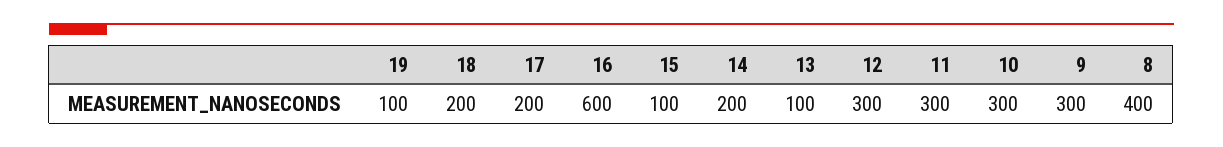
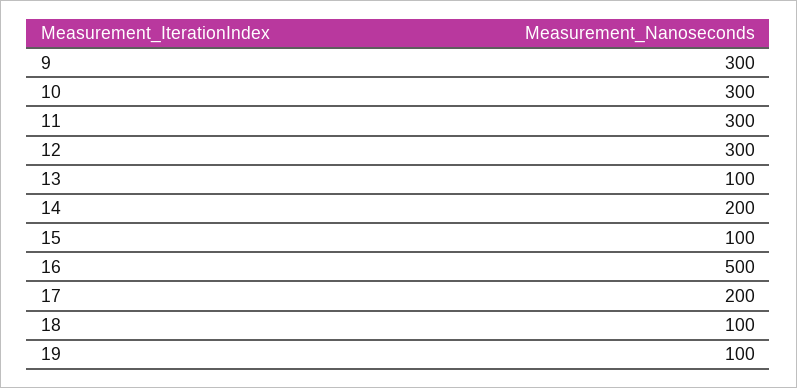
  {
    "19": 100,
-   "18": 200,
+   "18": 100,
    "17": 200,
-   "16": 600,
+   "16": 500,
    "15": 100,
    "14": 200,
    "13": 100,
    "12": 300,
    "11": 300,
    "10": 300,
-   "9": 300,
+   "9": 300
-   "8": 400
  }

